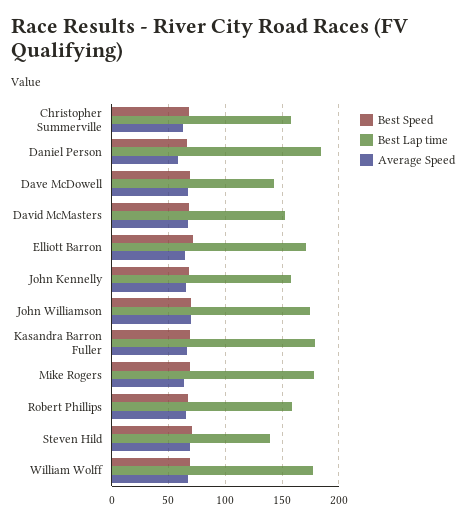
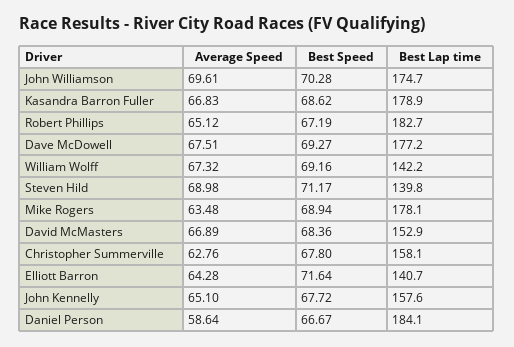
  {
    "Best Speed": {
      "Christopher Summerville": 67.8,
      "Daniel Person": 66.67,
      "Dave McDowell": 69.27,
      "David McMasters": 68.36,
      "Elliott Barron": 71.64,
      "John Kennelly": 67.72,
      "John Williamson": 70.28,
      "Kasandra Barron Fuller": 68.62,
      "Mike Rogers": 68.94,
      "Robert Phillips": 67.19,
      "Steven Hild": 71.17,
      "William Wolff": 69.16
    },
    "Best Lap time": {
      "Christopher Summerville": 158.1,
      "Daniel Person": 184.1,
-     "Dave McDowell": 140,
+     "Dave McDowell": 177.2,
      "David McMasters": 152.9,
-     "Elliott Barron": 170,
+     "Elliott Barron": 140.7,
      "John Kennelly": 157.6,
      "John Williamson": 174.7,
      "Kasandra Barron Fuller": 178.9,
      "Mike Rogers": 178.1,
-     "Robert Phillips": 160,
+     "Robert Phillips": 182.7,
      "Steven Hild": 139.8,
-     "William Wolff": 180
+     "William Wolff": 142.2
    },
    "Average Speed": {
      "Christopher Summerville": 62.76,
      "Daniel Person": 58.64,
      "Dave McDowell": 67.51,
      "David McMasters": 66.89,
      "Elliott Barron": 64.28,
      "John Kennelly": 65.1,
      "John Williamson": 69.61,
      "Kasandra Barron Fuller": 66.83,
      "Mike Rogers": 63.48,
      "Robert Phillips": 65.12,
      "Steven Hild": 68.98,
      "William Wolff": 67.32
    }
  }

